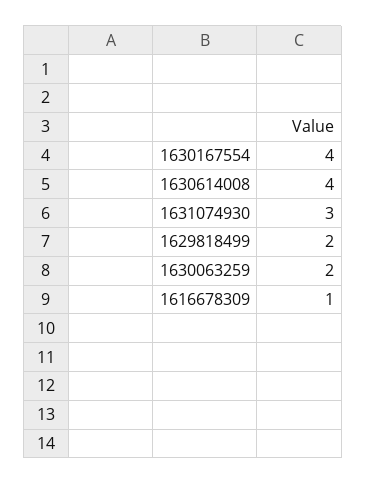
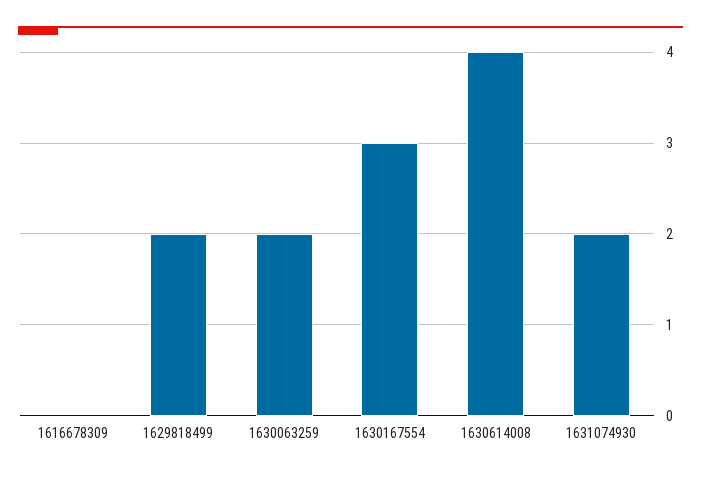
  {
-   "1630167554": 4,
+   "1630167554": 3,
    "1630614008": 4,
-   "1631074930": 3,
+   "1631074930": 2,
    "1629818499": 2,
    "1630063259": 2,
-   "1616678309": 1
+   "1616678309": 0
  }

